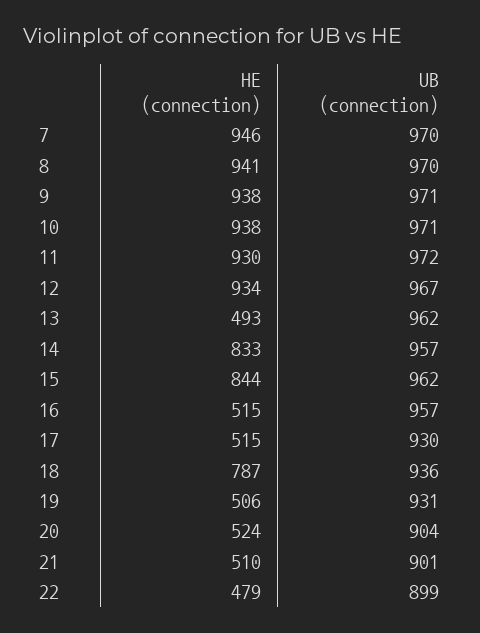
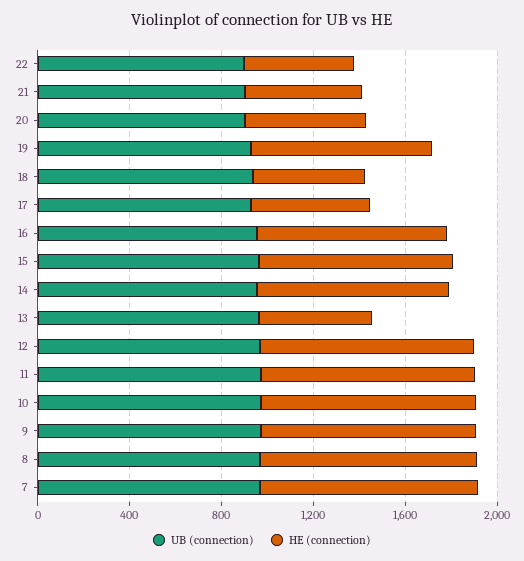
  {
    "HE (connection)": {
      "7": 946,
      "8": 941,
      "9": 938,
      "10": 938,
      "11": 930,
      "12": 934,
      "13": 493,
      "14": 833,
      "15": 844,
-     "16": 515,
+     "16": 800,
      "17": 515,
-     "18": 787,
+     "18": 500,
-     "19": 506,
+     "19": 800,
      "20": 524,
      "21": 510,
      "22": 479
    },
    "UB (connection)": {
      "7": 970,
      "8": 970,
      "9": 971,
      "10": 971,
      "11": 972,
      "12": 967,
      "13": 962,
      "14": 957,
      "15": 962,
      "16": 957,
      "17": 930,
      "18": 936,
      "19": 931,
      "20": 904,
      "21": 901,
      "22": 899
    }
  }

